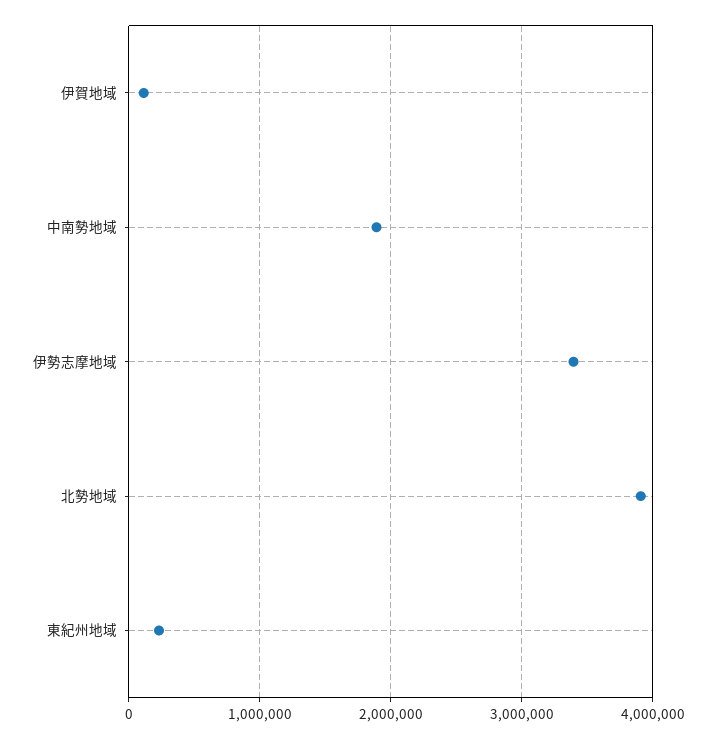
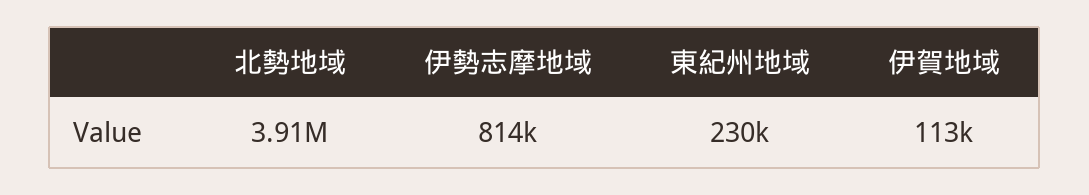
  {
    "伊賀地域": 113000,
-   "中南勢地域": 1900000,
-   "伊勢志摩地域": 3400000,
+   "伊勢志摩地域": 814000,
    "北勢地域": 3910000,
    "東紀州地域": 230000
  }

